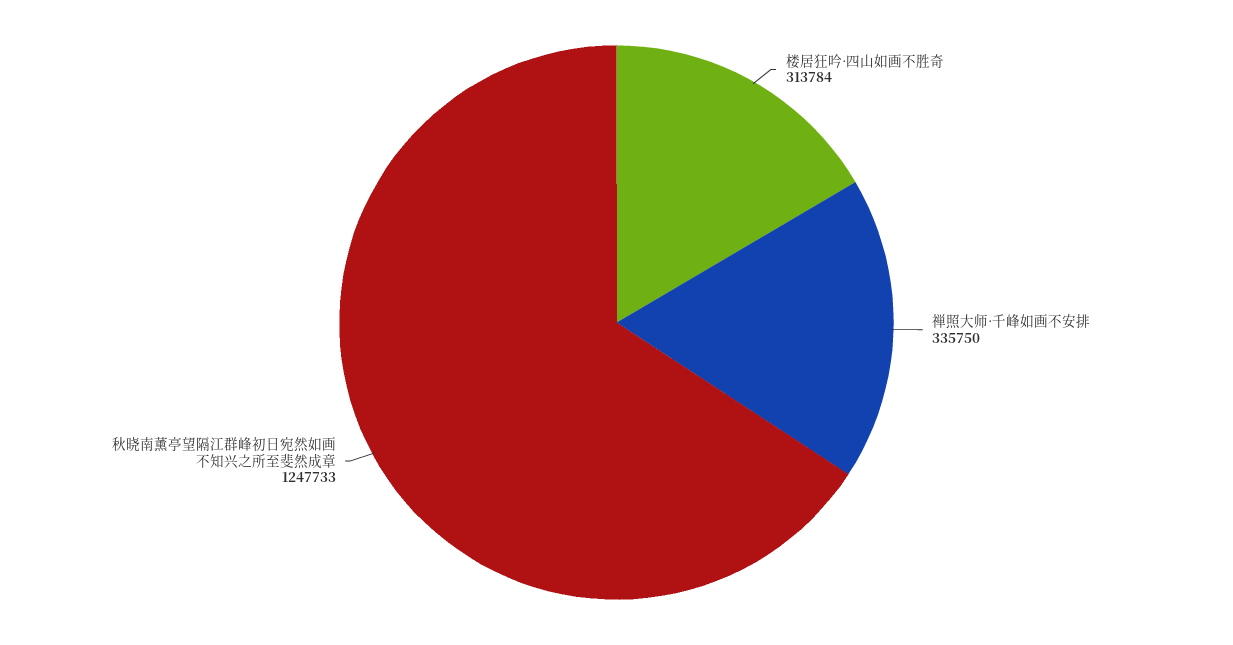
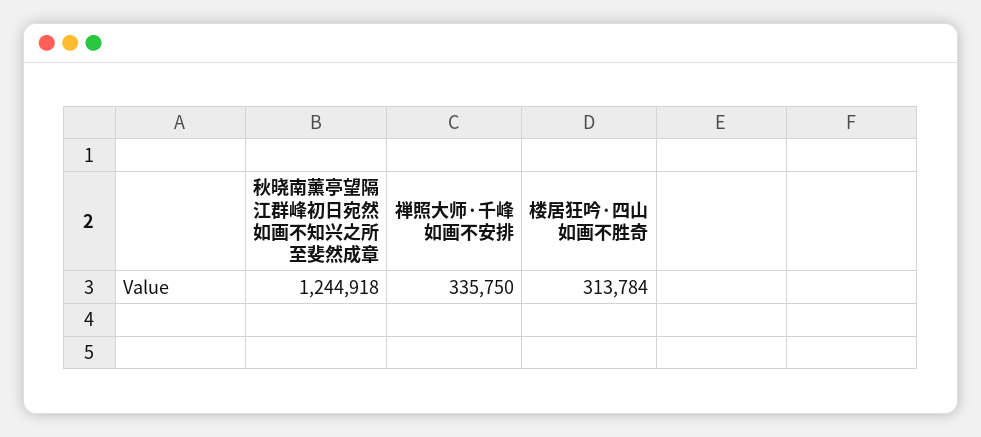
  {
    "楼居狂吟·四山如画不胜奇": 313784,
    "禅照大师·千峰如画不安排": 335750,
-   "秋晓南薰亭望隔江群峰初日宛然如画不知兴之所至斐然成章": 1247733
+   "秋晓南薰亭望隔江群峰初日宛然如画不知兴之所至斐然成章": 1244918
  }

